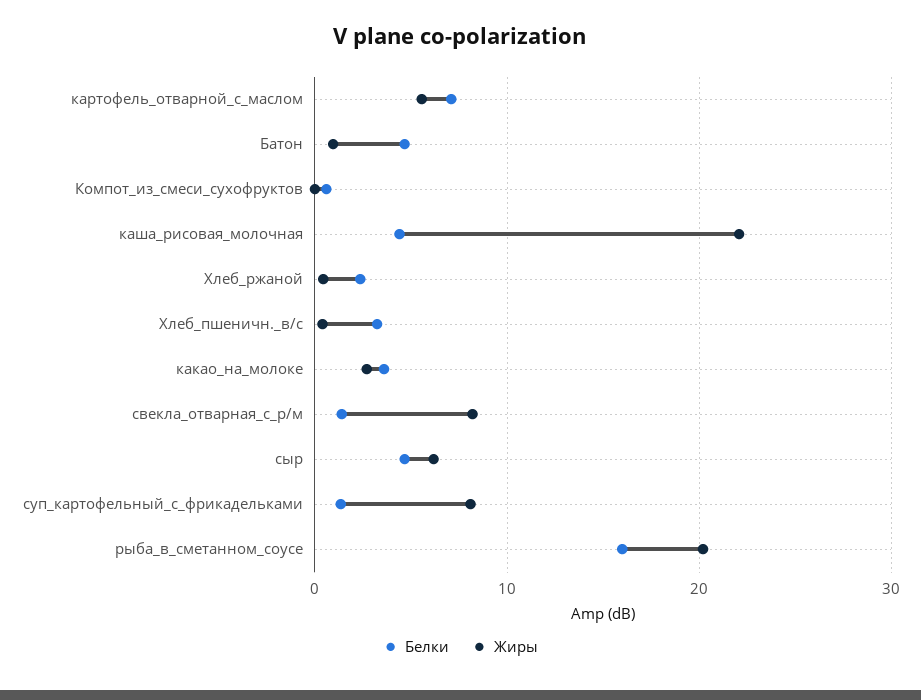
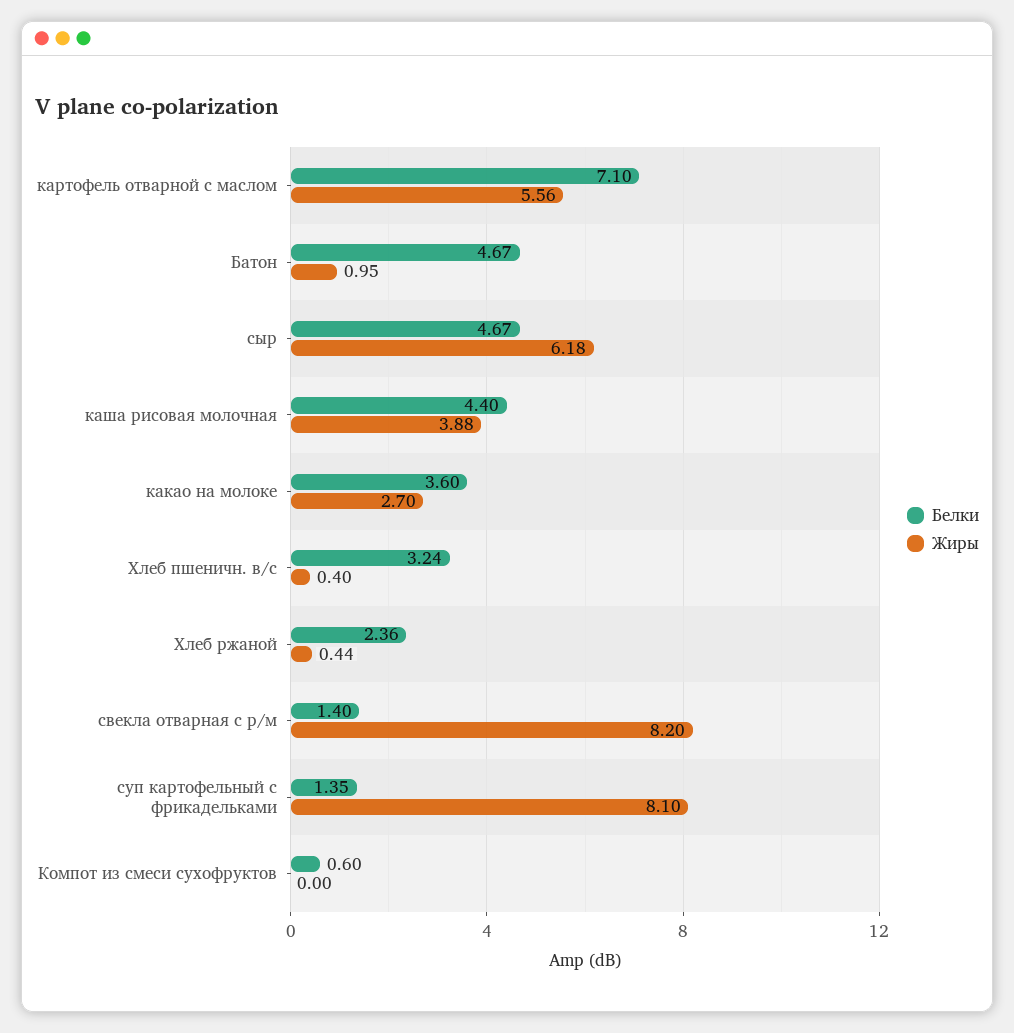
  {
    "Белки": {
      "картофель_отварной_с_маслом": 7.1,
      "Батон": 4.67,
      "Компот_из_смеси_сухофруктов": 0.6,
      "каша_рисовая_молочная": 4.4,
      "Хлеб_ржаной": 2.36,
      "Хлеб_пшеничн._в/с": 3.24,
      "какао_на_молоке": 3.6,
      "свекла_отварная_с_р/м": 1.4,
      "сыр": 4.67,
-     "суп_картофельный_с_фрикадельками": 1.35,
+     "суп_картофельный_с_фрикадельками": 1.35
-     "рыба_в_сметанном_соусе": 16
    },
    "Жиры": {
      "картофель_отварной_с_маслом": 5.56,
      "Батон": 0.95,
      "Компот_из_смеси_сухофруктов": 0,
-     "каша_рисовая_молочная": 22,
+     "каша_рисовая_молочная": 3.88,
      "Хлеб_ржаной": 0.44,
      "Хлеб_пшеничн._в/с": 0.4,
      "какао_на_молоке": 2.7,
      "свекла_отварная_с_р/м": 8.2,
      "сыр": 6.18,
-     "суп_картофельный_с_фрикадельками": 8.1,
+     "суп_картофельный_с_фрикадельками": 8.1
-     "рыба_в_сметанном_соусе": 20
    }
  }

